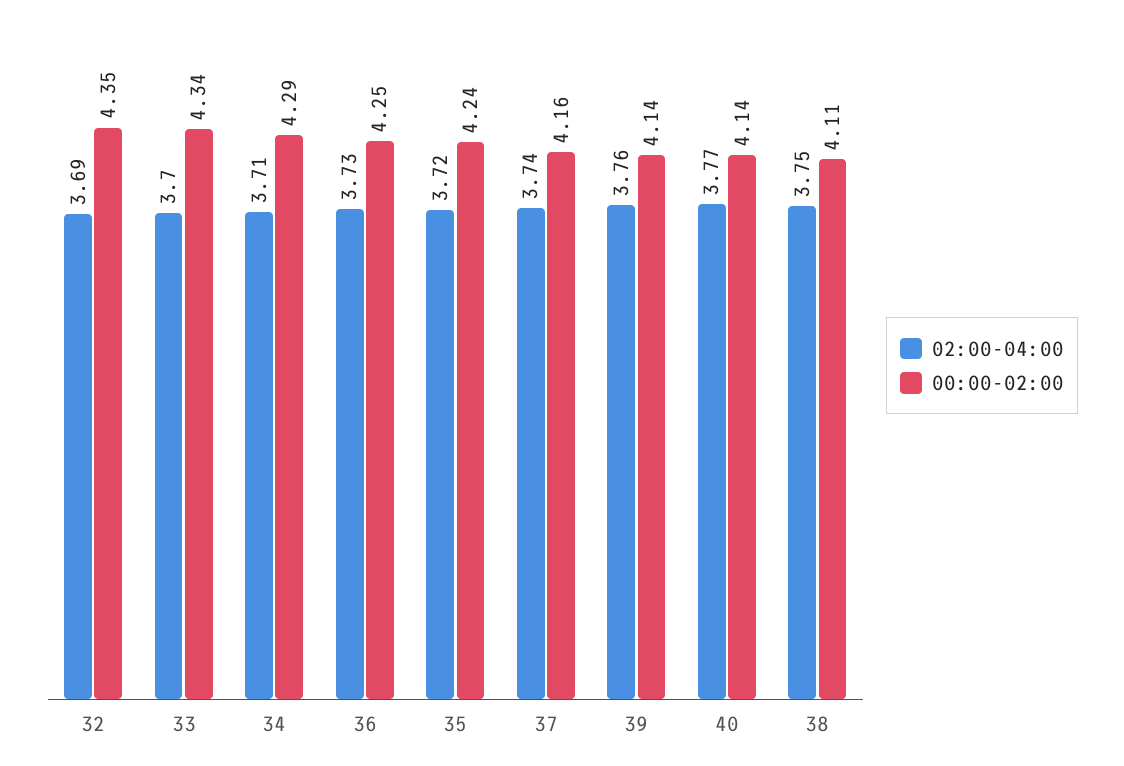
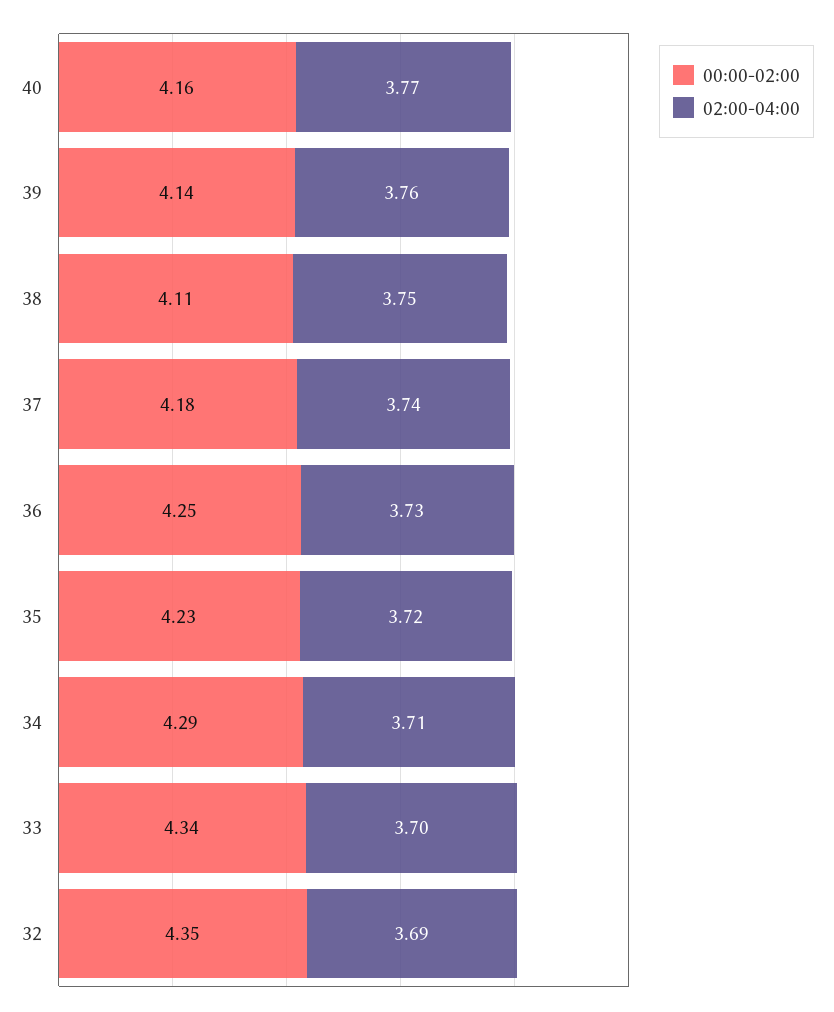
  {
    "02:00-04:00": {
      "32": 3.69,
      "33": 3.7,
      "34": 3.71,
      "36": 3.73,
      "35": 3.72,
      "37": 3.74,
      "39": 3.76,
      "40": 3.77,
      "38": 3.75
    },
    "00:00-02:00": {
      "32": 4.35,
      "33": 4.34,
      "34": 4.29,
      "36": 4.25,
-     "35": 4.24,
+     "35": 4.23,
-     "37": 4.16,
+     "37": 4.18,
      "39": 4.14,
-     "40": 4.14,
+     "40": 4.16,
      "38": 4.11
    }
  }

